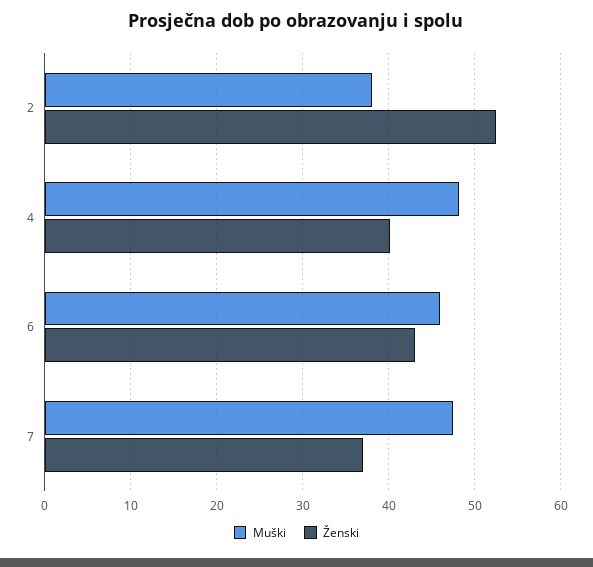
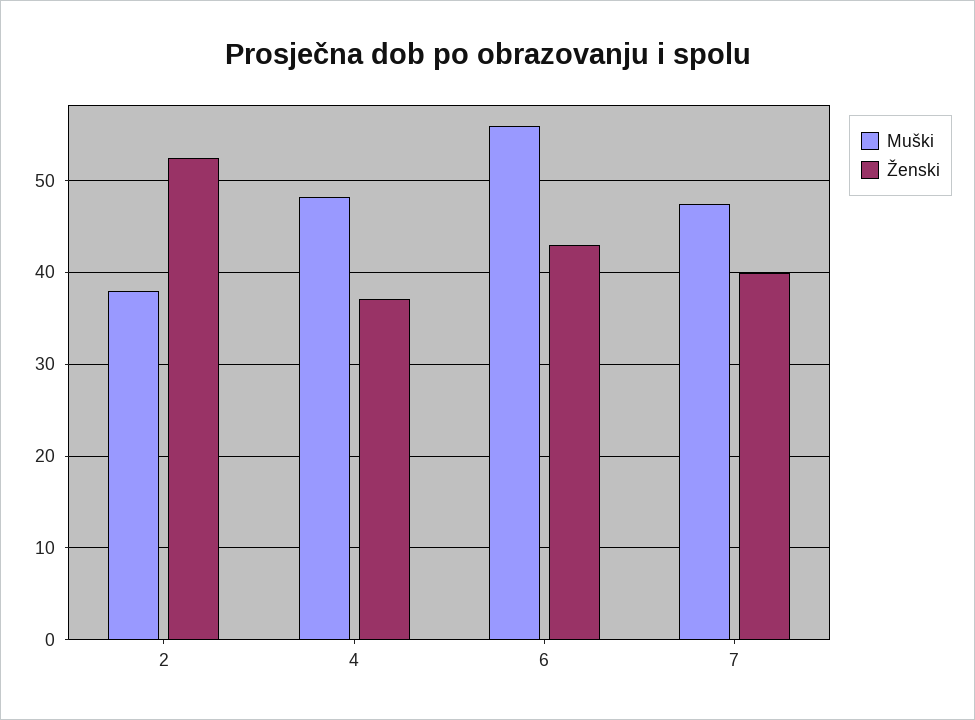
  {
    "Muški": {
      "2": 38,
      "4": 48,
-     "6": 46,
+     "6": 56,
      "7": 48
    },
    "Ženski": {
      "2": 53,
-     "4": 40,
+     "4": 37,
      "6": 43,
-     "7": 37
+     "7": 40
    }
  }

